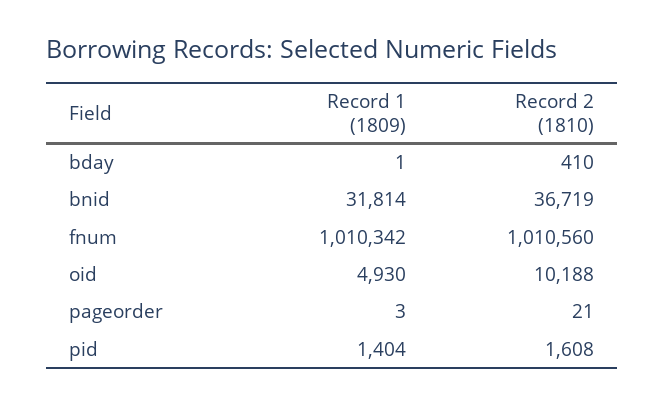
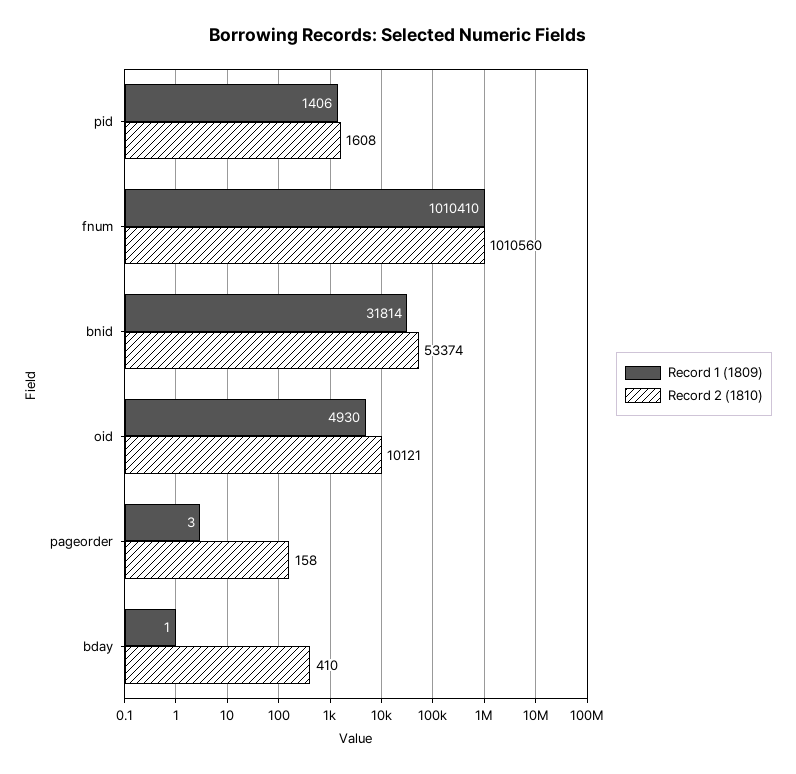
  {
    "Record 1 (1809)": {
      "bday": 1,
      "bnid": 31814,
-     "fnum": 1010342,
+     "fnum": 1010410,
      "oid": 4930,
      "pageorder": 3,
-     "pid": 1404
+     "pid": 1406
    },
    "Record 2 (1810)": {
      "bday": 410,
-     "bnid": 36719,
+     "bnid": 53374,
      "fnum": 1010560,
-     "oid": 10188,
+     "oid": 10121,
-     "pageorder": 21,
+     "pageorder": 158,
      "pid": 1608
    }
  }

